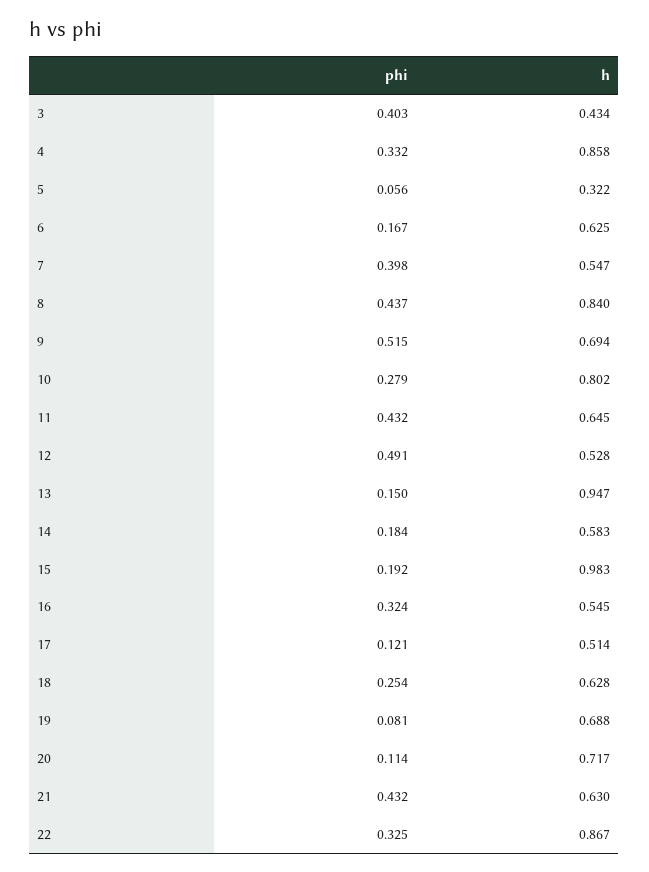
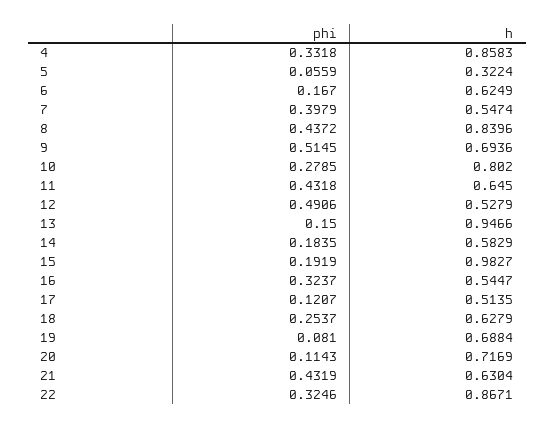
  {
    "phi": {
-     "3": 0.403,
      "4": 0.3318,
      "5": 0.0559,
      "6": 0.167,
      "7": 0.3979,
      "8": 0.4372,
      "9": 0.5145,
      "10": 0.2785,
      "11": 0.4318,
      "12": 0.4906,
      "13": 0.15,
      "14": 0.1835,
      "15": 0.1919,
      "16": 0.3237,
      "17": 0.1207,
      "18": 0.2537,
      "19": 0.081,
      "20": 0.1143,
      "21": 0.4319,
      "22": 0.3246
    },
    "h": {
-     "3": 0.434,
      "4": 0.8583,
      "5": 0.3224,
      "6": 0.6249,
      "7": 0.5474,
      "8": 0.8396,
      "9": 0.6936,
      "10": 0.802,
      "11": 0.645,
      "12": 0.5279,
      "13": 0.9466,
      "14": 0.5829,
      "15": 0.9827,
      "16": 0.5447,
      "17": 0.5135,
      "18": 0.6279,
      "19": 0.6884,
      "20": 0.7169,
      "21": 0.6304,
      "22": 0.8671
    }
  }

